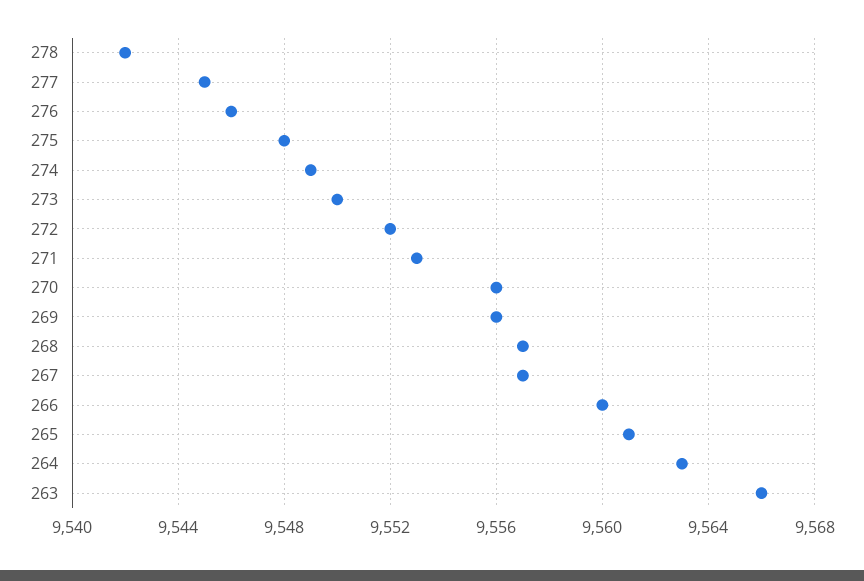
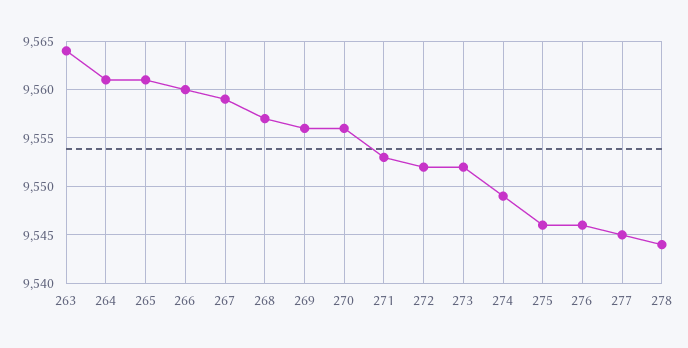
  {
-   "278": 9542,
+   "278": 9544,
    "277": 9545,
    "276": 9546,
-   "275": 9548,
+   "275": 9546,
    "274": 9549,
-   "273": 9550,
+   "273": 9552,
    "272": 9552,
    "271": 9553,
    "270": 9556,
    "269": 9556,
    "268": 9557,
-   "267": 9557,
+   "267": 9559,
    "266": 9560,
    "265": 9561,
-   "264": 9563,
+   "264": 9561,
-   "263": 9566
+   "263": 9564
  }

